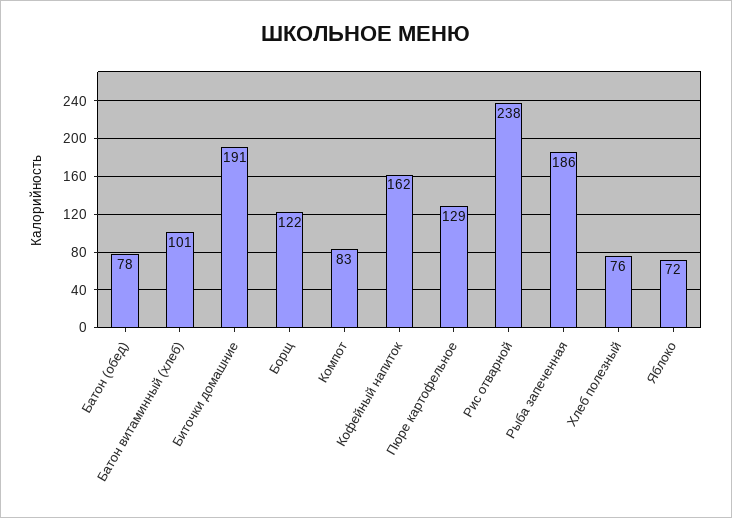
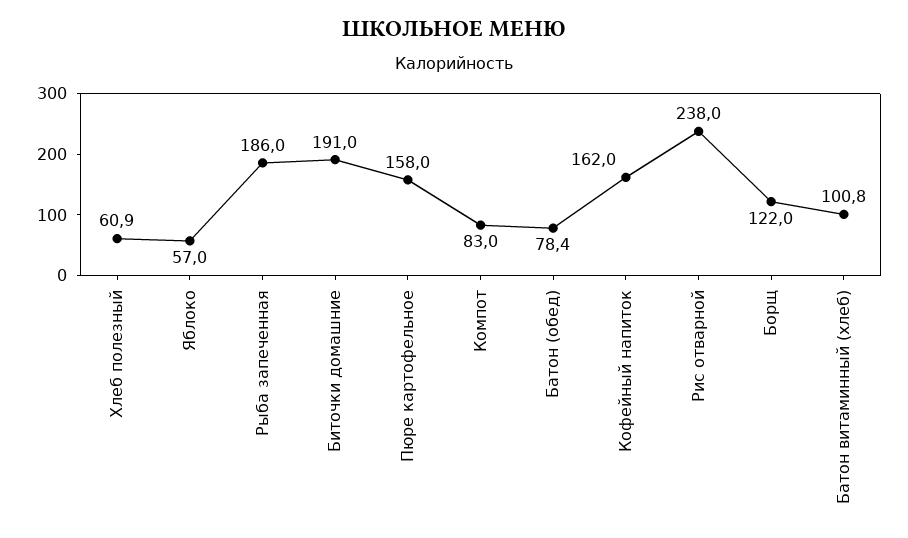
  {
    "Батон (обед)": 78.4,
    "Батон витаминный (хлеб)": 100.8,
    "Биточки домашние": 191,
    "Борщ": 122,
    "Компот": 83,
    "Кофейный напиток": 162,
-   "Пюре картофельное": 129,
+   "Пюре картофельное": 158,
    "Рис отварной": 238,
    "Рыба запеченная": 186,
-   "Хлеб полезный": 76,
+   "Хлеб полезный": 60.9,
-   "Яблоко": 72
+   "Яблоко": 57
  }

